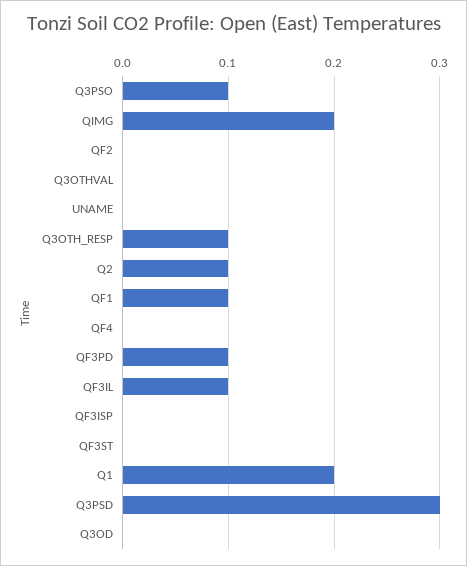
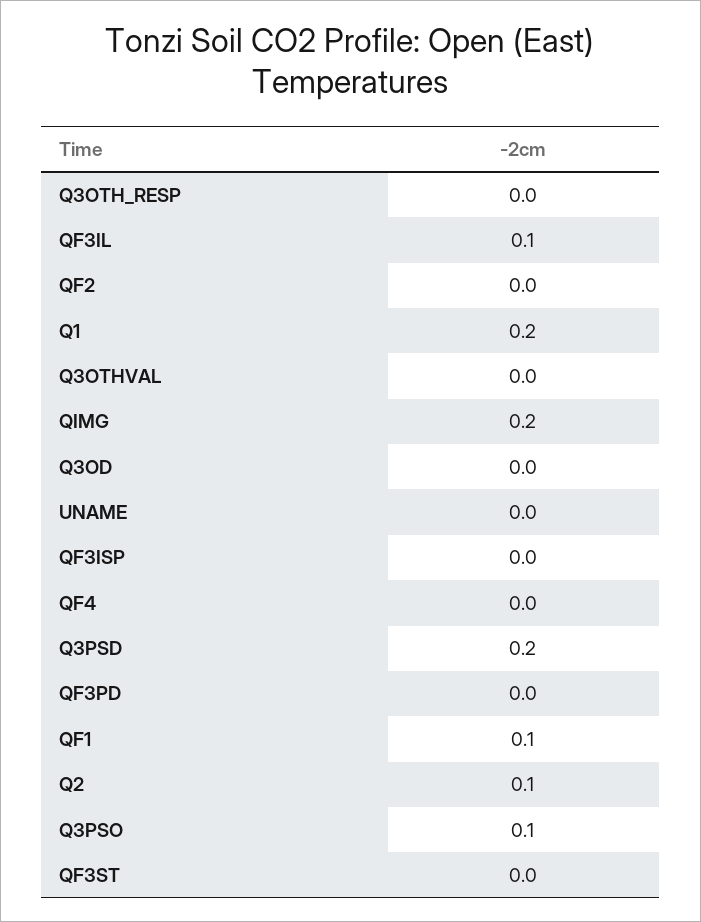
  {
    "Q3PSO": 0.1,
    "QIMG": 0.2,
    "QF2": 0,
    "Q3OTHVAL": 0,
    "UNAME": 0,
-   "Q3OTH_RESP": 0.1,
+   "Q3OTH_RESP": 0,
    "Q2": 0.1,
    "QF1": 0.1,
    "QF4": 0,
-   "QF3PD": 0.1,
+   "QF3PD": 0,
    "QF3IL": 0.1,
    "QF3ISP": 0,
    "QF3ST": 0,
    "Q1": 0.2,
-   "Q3PSD": 0.3,
+   "Q3PSD": 0.2,
    "Q3OD": 0
  }

